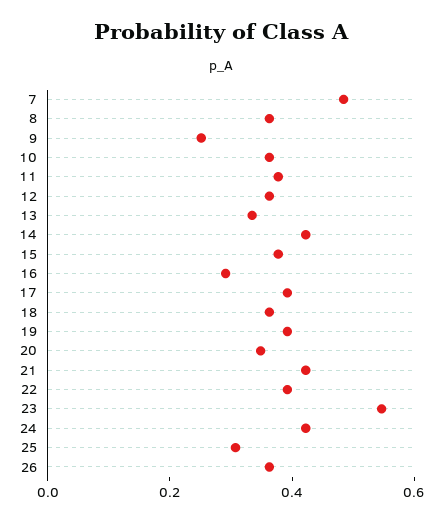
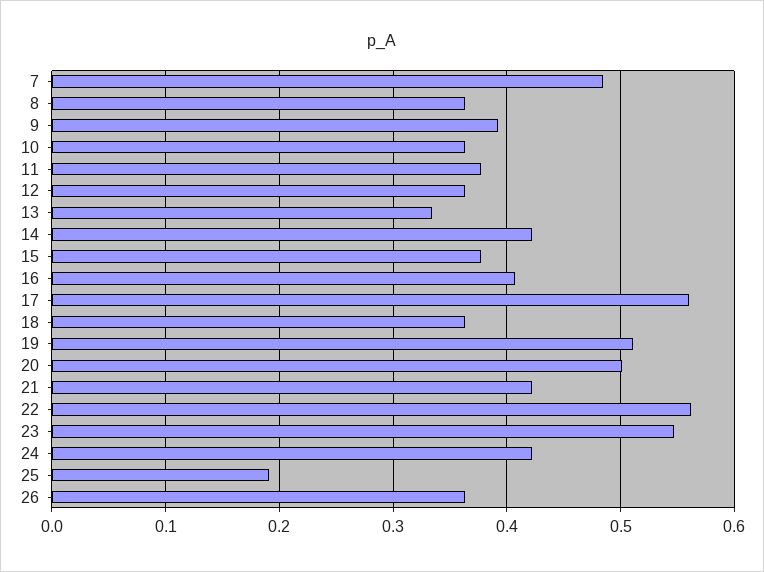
  {
    "7": 0.48,
    "8": 0.36,
-   "9": 0.25,
+   "9": 0.39,
    "10": 0.36,
    "11": 0.38,
    "12": 0.36,
    "13": 0.33,
    "14": 0.42,
    "15": 0.38,
-   "16": 0.3,
+   "16": 0.41,
-   "17": 0.4,
+   "17": 0.56,
    "18": 0.36,
-   "19": 0.4,
+   "19": 0.51,
-   "20": 0.35,
+   "20": 0.5,
    "21": 0.42,
-   "22": 0.4,
+   "22": 0.56,
    "23": 0.55,
    "24": 0.42,
-   "25": 0.3,
+   "25": 0.19,
    "26": 0.36
  }

